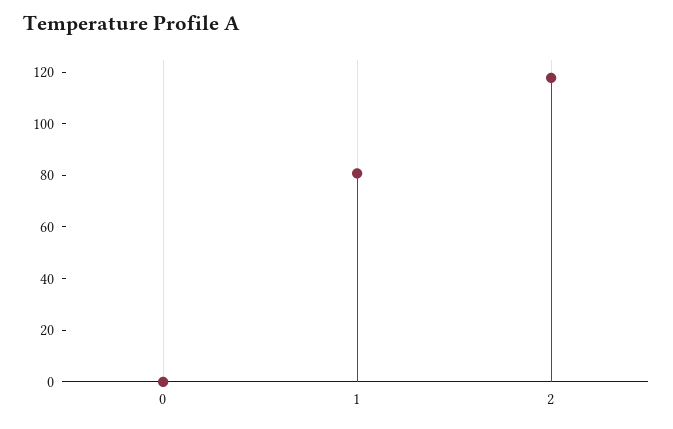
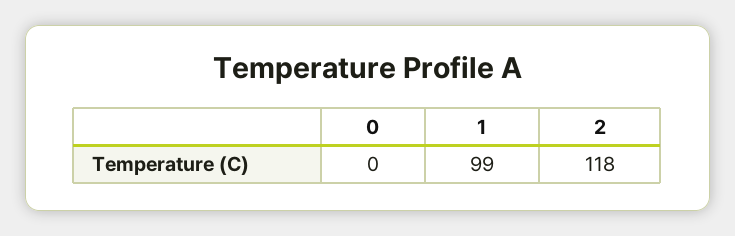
  {
    "0": 0,
-   "1": 80,
+   "1": 99,
    "2": 118
  }

